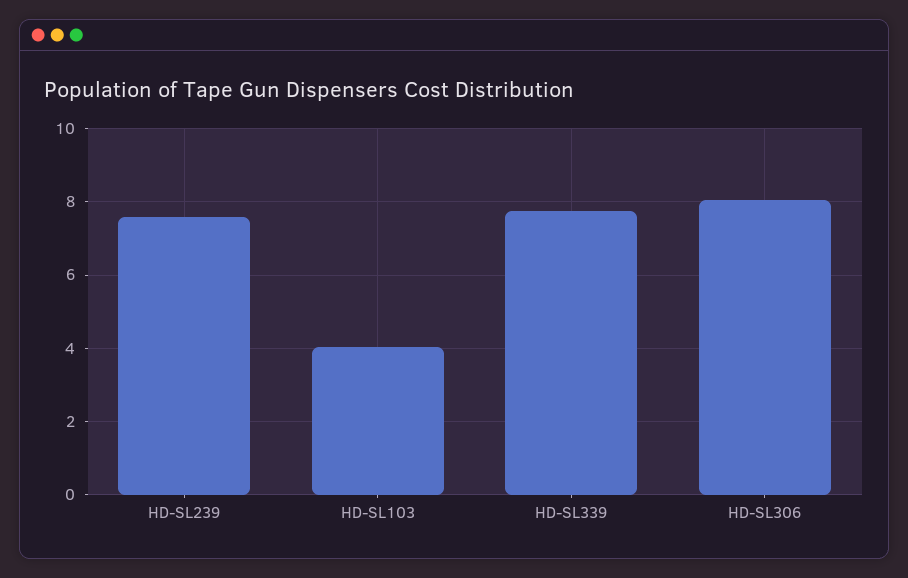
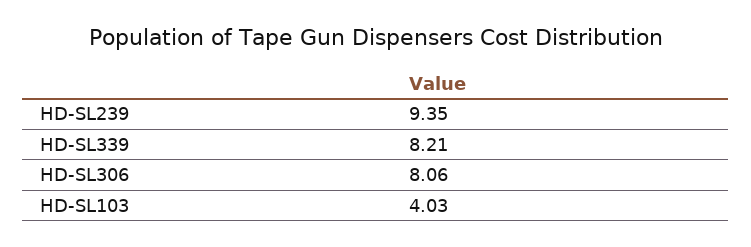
  {
-   "HD-SL239": 7.6,
+   "HD-SL239": 9.35,
    "HD-SL103": 4.03,
-   "HD-SL339": 7.8,
+   "HD-SL339": 8.21,
    "HD-SL306": 8.06
  }

